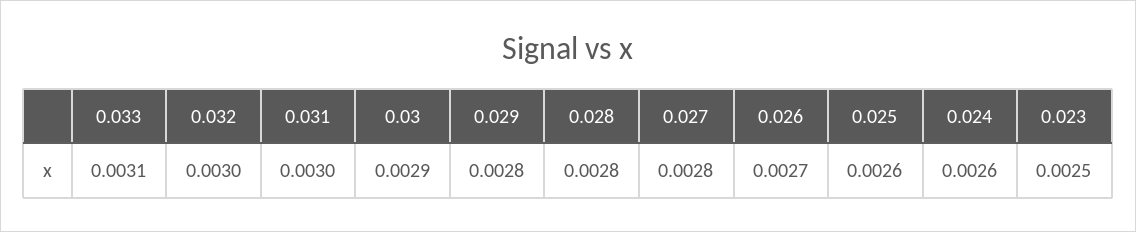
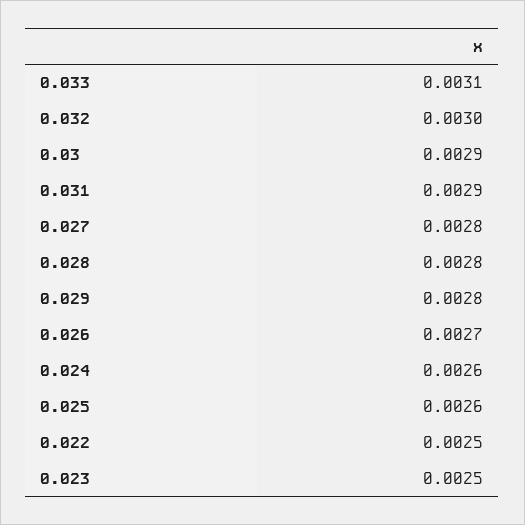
  {
    "0.033": 0.0031,
    "0.032": 0.003,
-   "0.031": 0.003,
+   "0.031": 0.0029,
    "0.03": 0.0029,
    "0.029": 0.0028,
    "0.028": 0.0028,
    "0.027": 0.0028,
    "0.026": 0.0027,
    "0.025": 0.0026,
    "0.024": 0.0026,
-   "0.023": 0.0025
+   "0.023": 0.0025,
+   "0.022": 0.0025
  }

